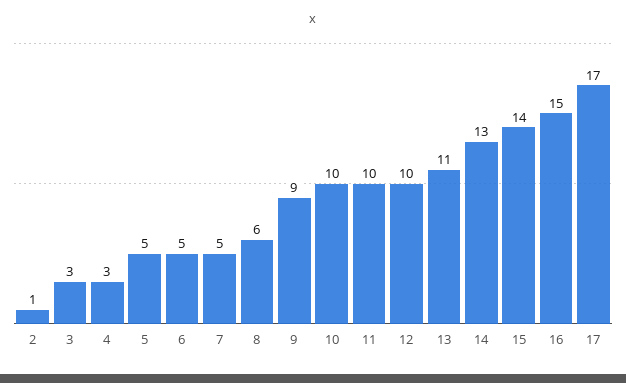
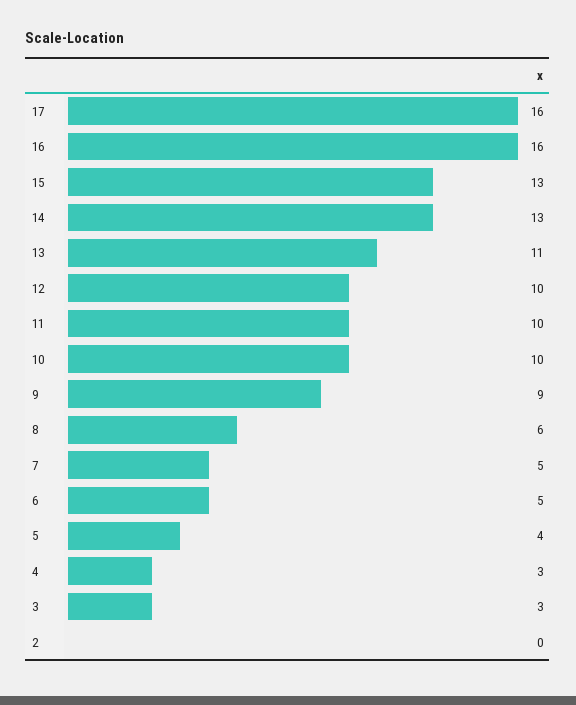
  {
-   "2": 1,
+   "2": 0,
    "3": 3,
    "4": 3,
-   "5": 5,
+   "5": 4,
    "6": 5,
    "7": 5,
    "8": 6,
    "9": 9,
    "10": 10,
    "11": 10,
    "12": 10,
    "13": 11,
    "14": 13,
-   "15": 14,
+   "15": 13,
-   "16": 15,
+   "16": 16,
-   "17": 17
+   "17": 16
  }

